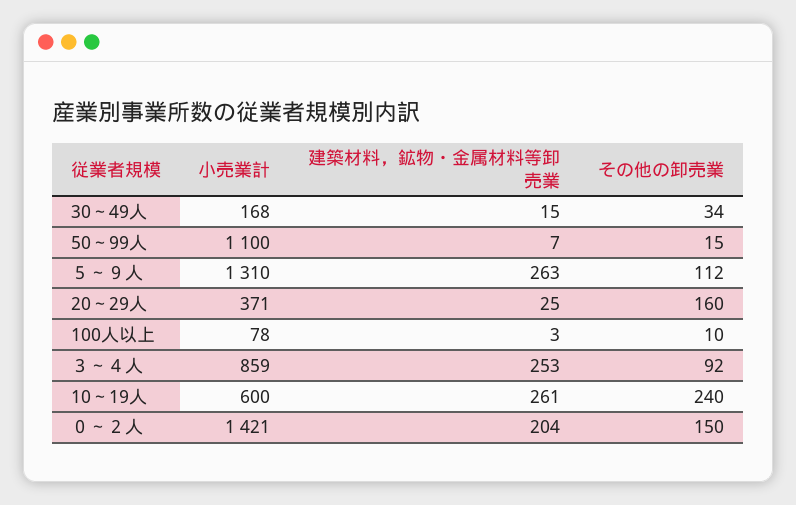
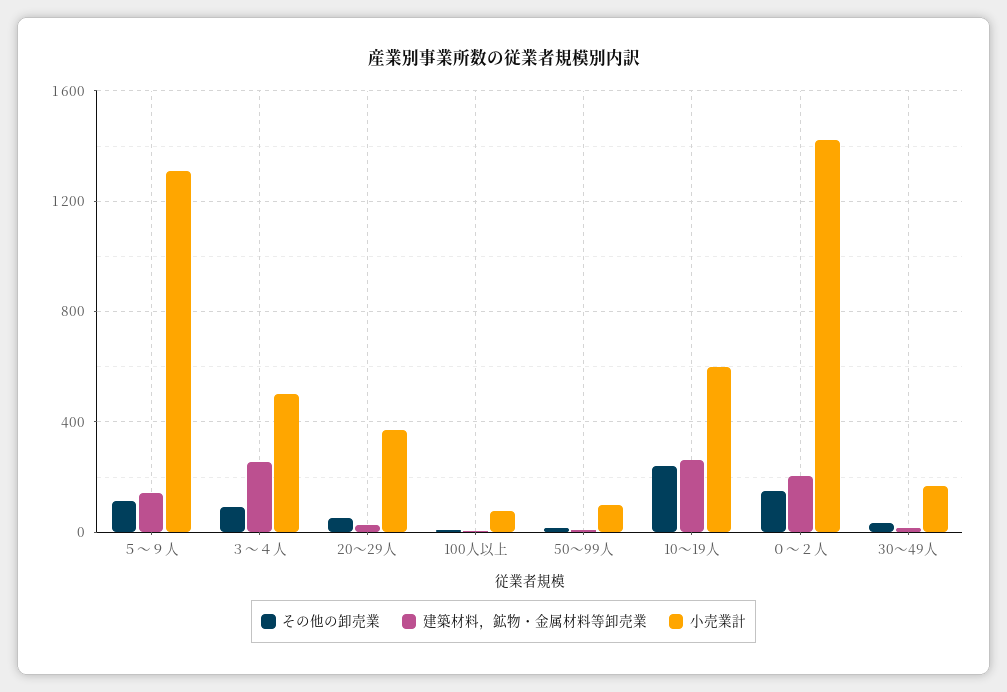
  {
    "小売業計": {
      "30～49人": 168,
-     "50～99人": 1100,
+     "50～99人": 100,
      "５～９人": 1310,
      "20～29人": 371,
      "100人以上": 78,
-     "３～４人": 859,
+     "３～４人": 500,
      "10～19人": 600,
      "０～２人": 1421
    },
    "建築材料，鉱物・金属材料等卸売業": {
      "30～49人": 15,
      "50～99人": 7,
-     "５～９人": 263,
+     "５～９人": 150,
      "20～29人": 25,
      "100人以上": 3,
      "３～４人": 253,
      "10～19人": 261,
      "０～２人": 204
    },
    "その他の卸売業": {
      "30～49人": 34,
      "50～99人": 15,
      "５～９人": 112,
-     "20～29人": 160,
+     "20～29人": 50,
      "100人以上": 10,
      "３～４人": 92,
      "10～19人": 240,
      "０～２人": 150
    }
  }

